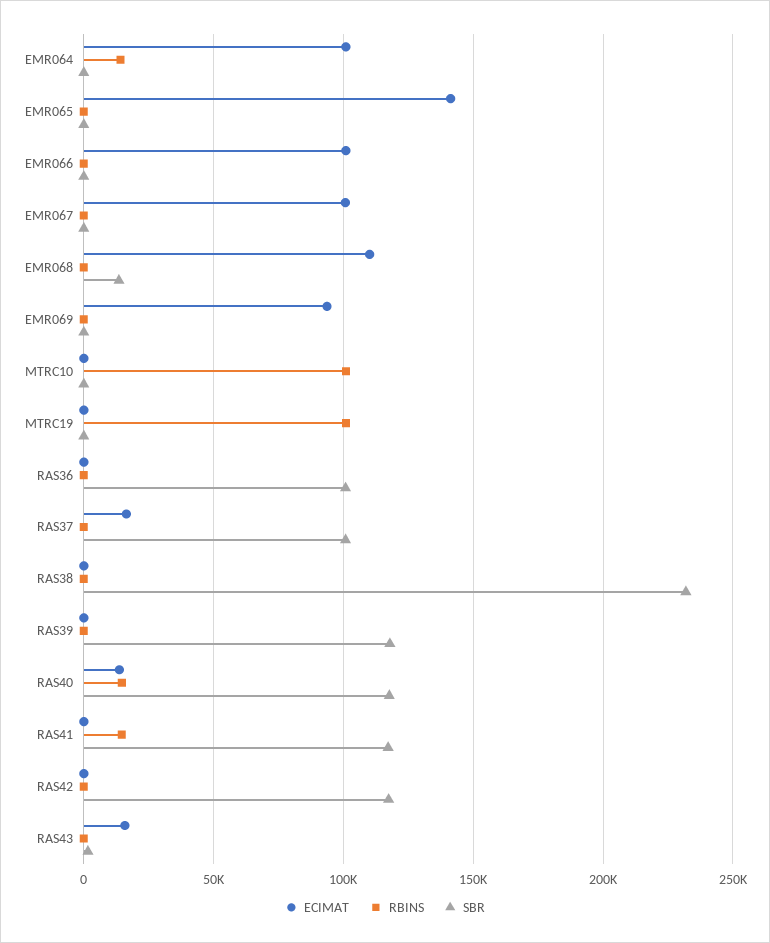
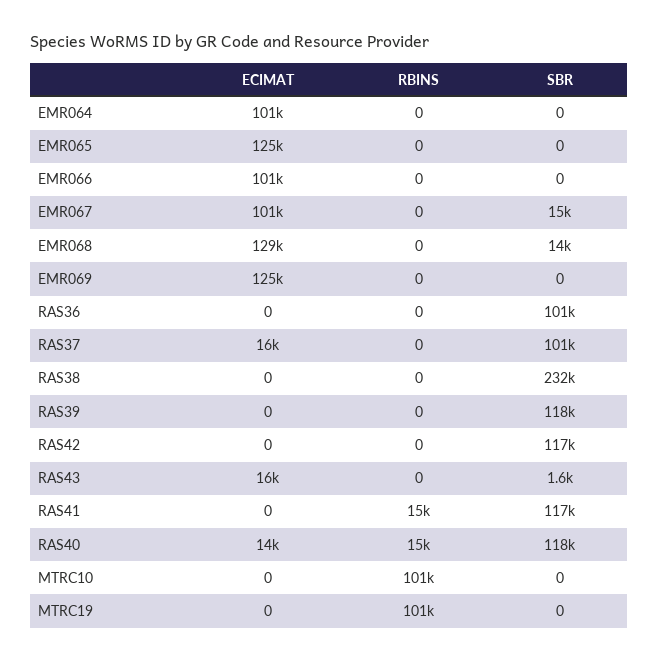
  {
    "ECIMAT": {
      "EMR064": 101000,
-     "EMR065": 140000,
+     "EMR065": 125000,
      "EMR066": 101000,
      "EMR067": 101000,
-     "EMR068": 110000,
+     "EMR068": 129000,
-     "EMR069": 95000,
+     "EMR069": 125000,
      "MTRC10": 0,
      "MTRC19": 0,
      "RAS36": 0,
      "RAS37": 16000,
      "RAS38": 0,
      "RAS39": 0,
      "RAS40": 14000,
      "RAS41": 0,
      "RAS42": 0,
      "RAS43": 16000
    },
    "RBINS": {
-     "EMR064": 15000,
+     "EMR064": 0,
      "EMR065": 0,
      "EMR066": 0,
      "EMR067": 0,
      "EMR068": 0,
      "EMR069": 0,
      "MTRC10": 101000,
      "MTRC19": 101000,
      "RAS36": 0,
      "RAS37": 0,
      "RAS38": 0,
      "RAS39": 0,
      "RAS40": 15000,
      "RAS41": 15000,
      "RAS42": 0,
      "RAS43": 0
    },
    "SBR": {
      "EMR064": 0,
      "EMR065": 0,
      "EMR066": 0,
-     "EMR067": 0,
+     "EMR067": 15000,
      "EMR068": 14000,
      "EMR069": 0,
      "MTRC10": 0,
      "MTRC19": 0,
      "RAS36": 101000,
      "RAS37": 101000,
      "RAS38": 232000,
      "RAS39": 118000,
      "RAS40": 118000,
      "RAS41": 117000,
      "RAS42": 117000,
      "RAS43": 1600
    }
  }

